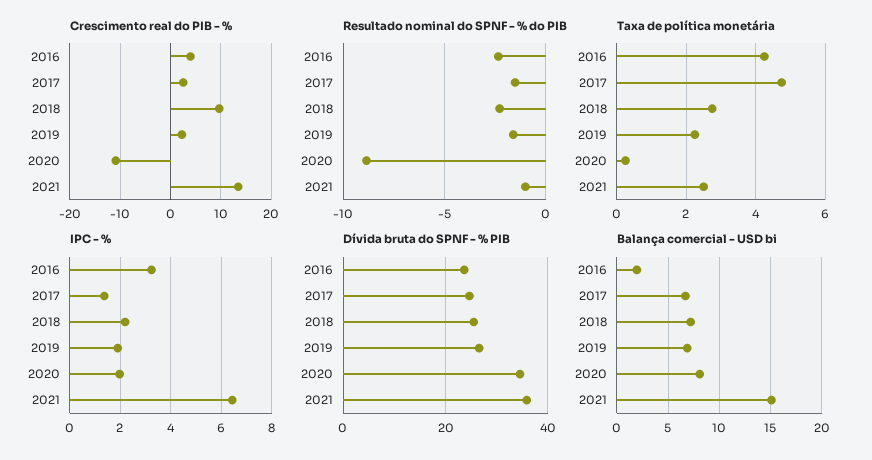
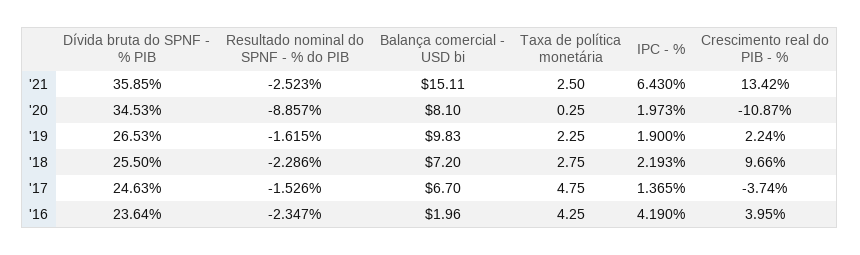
  {
    "Crescimento real do PIB - %": {
      "2016": 3.95,
-     "2017": 2,
+     "2017": -3.74,
      "2018": 9.66,
      "2019": 2.24,
      "2020": -10.87,
      "2021": 13.42
    },
    "Resultado nominal do SPNF - % do PIB": {
      "2016": -2.347,
      "2017": -1.526,
      "2018": -2.286,
      "2019": -1.615,
      "2020": -8.857,
-     "2021": -1
+     "2021": -2.523
    },
    "Taxa de política monetária": {
      "2016": 4.25,
      "2017": 4.75,
      "2018": 2.75,
      "2019": 2.25,
      "2020": 0.25,
      "2021": 2.5
    },
    "IPC - %": {
-     "2016": 3.25,
+     "2016": 4.19,
      "2017": 1.365,
      "2018": 2.193,
      "2019": 1.9,
      "2020": 1.973,
      "2021": 6.43
    },
    "Dívida bruta do SPNF - % PIB": {
      "2016": 23.64,
      "2017": 24.63,
      "2018": 25.5,
      "2019": 26.53,
      "2020": 34.53,
      "2021": 35.85
    },
    "Balança comercial - USD bi": {
      "2016": 1.96,
      "2017": 6.7,
      "2018": 7.2,
-     "2019": 7,
+     "2019": 9.83,
      "2020": 8.1,
      "2021": 15.11
    }
  }

